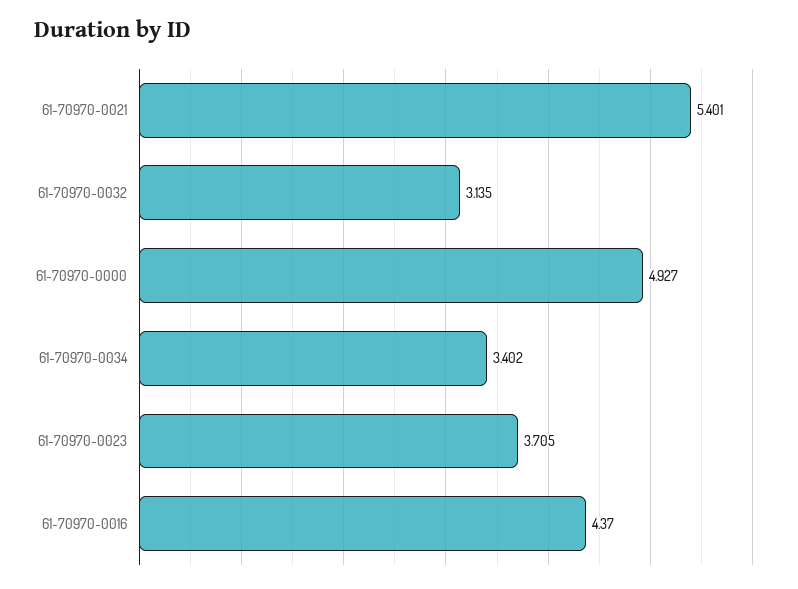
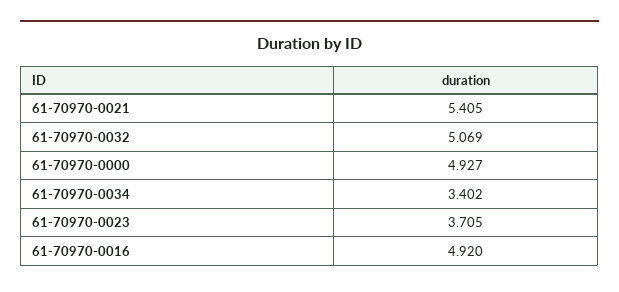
  {
-   "61-70970-0021": 5.401,
+   "61-70970-0021": 5.405,
-   "61-70970-0032": 3.135,
+   "61-70970-0032": 5.069,
    "61-70970-0000": 4.927,
    "61-70970-0034": 3.402,
    "61-70970-0023": 3.705,
-   "61-70970-0016": 4.37
+   "61-70970-0016": 4.92
  }

